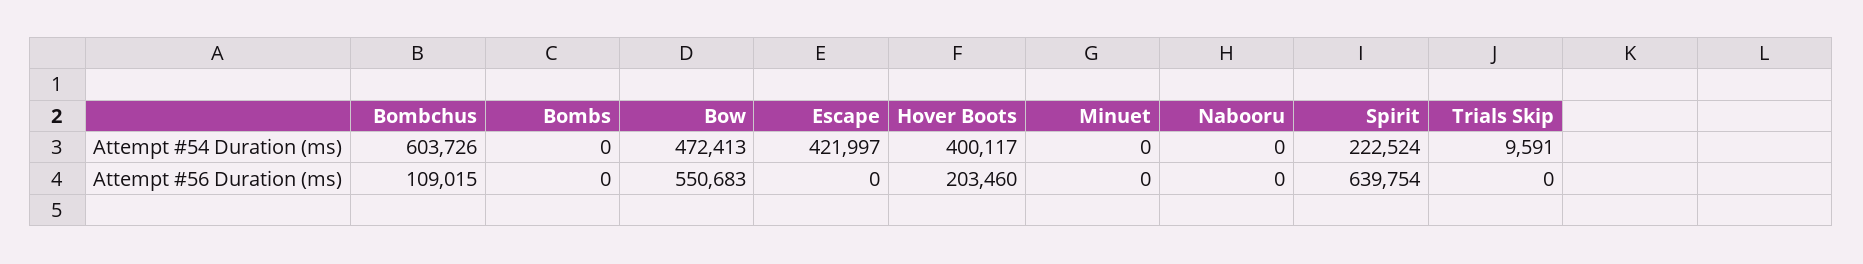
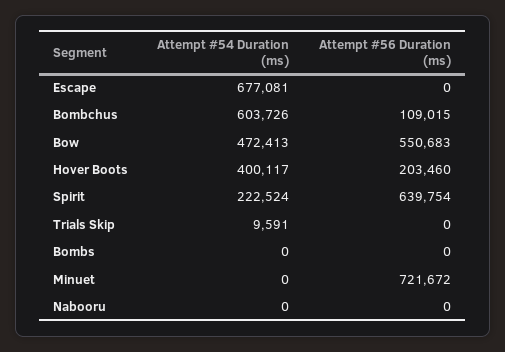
  {
    "Bombchus": {
      "Attempt #54 Duration (ms)": 603726,
      "Attempt #56 Duration (ms)": 109015
    },
    "Bombs": {
      "Attempt #54 Duration (ms)": 0,
      "Attempt #56 Duration (ms)": 0
    },
    "Bow": {
      "Attempt #54 Duration (ms)": 472413,
      "Attempt #56 Duration (ms)": 550683
    },
    "Escape": {
-     "Attempt #54 Duration (ms)": 421997,
+     "Attempt #54 Duration (ms)": 677081,
      "Attempt #56 Duration (ms)": 0
    },
    "Hover Boots": {
      "Attempt #54 Duration (ms)": 400117,
      "Attempt #56 Duration (ms)": 203460
    },
    "Minuet": {
      "Attempt #54 Duration (ms)": 0,
-     "Attempt #56 Duration (ms)": 0
+     "Attempt #56 Duration (ms)": 721672
    },
    "Nabooru": {
      "Attempt #54 Duration (ms)": 0,
      "Attempt #56 Duration (ms)": 0
    },
    "Spirit": {
      "Attempt #54 Duration (ms)": 222524,
      "Attempt #56 Duration (ms)": 639754
    },
    "Trials Skip": {
      "Attempt #54 Duration (ms)": 9591,
      "Attempt #56 Duration (ms)": 0
    }
  }

